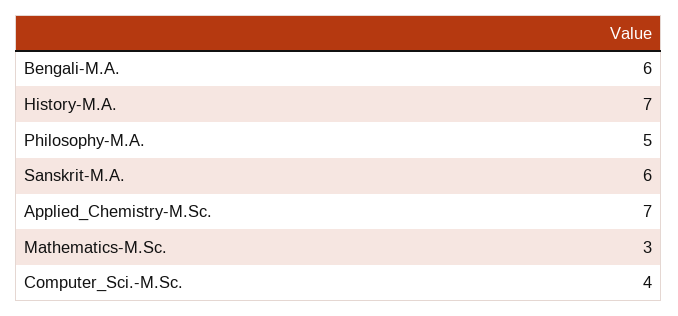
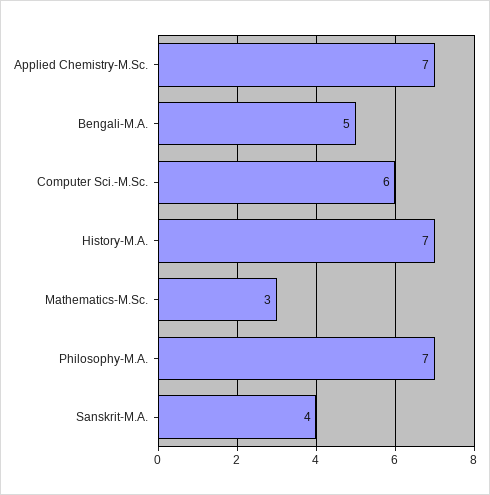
  {
-   "Bengali-M.A.": 6,
+   "Bengali-M.A.": 5,
    "History-M.A.": 7,
-   "Philosophy-M.A.": 5,
+   "Philosophy-M.A.": 7,
-   "Sanskrit-M.A.": 6,
+   "Sanskrit-M.A.": 4,
    "Applied_Chemistry-M.Sc.": 7,
    "Mathematics-M.Sc.": 3,
-   "Computer_Sci.-M.Sc.": 4
+   "Computer_Sci.-M.Sc.": 6
  }

